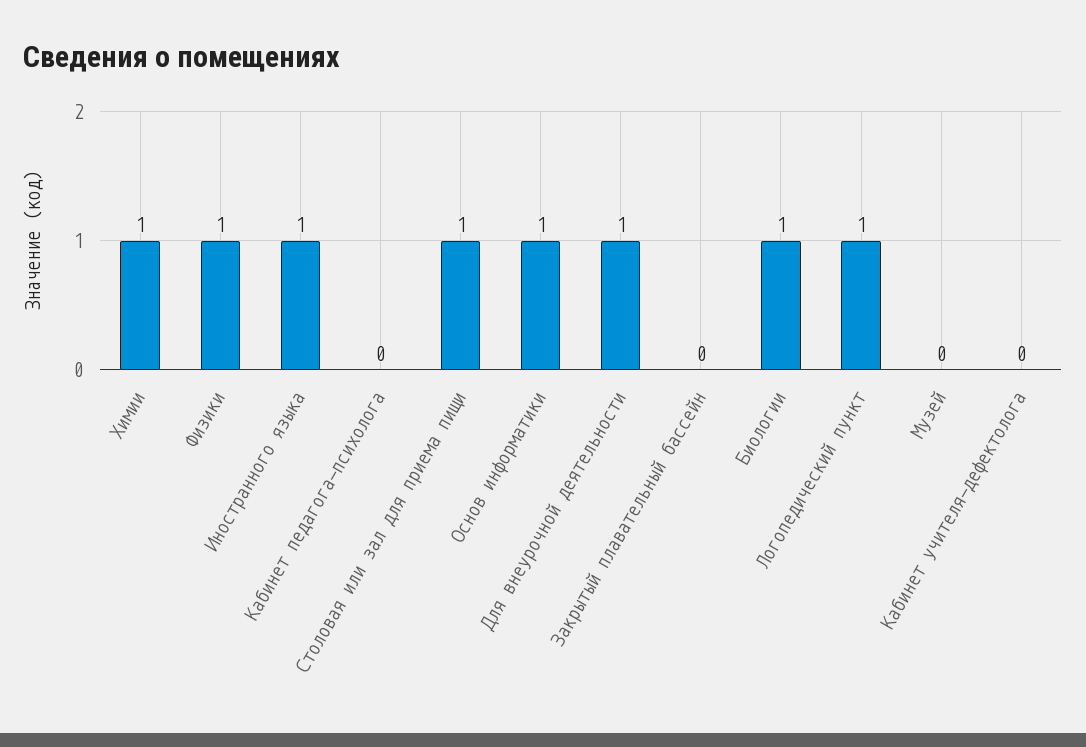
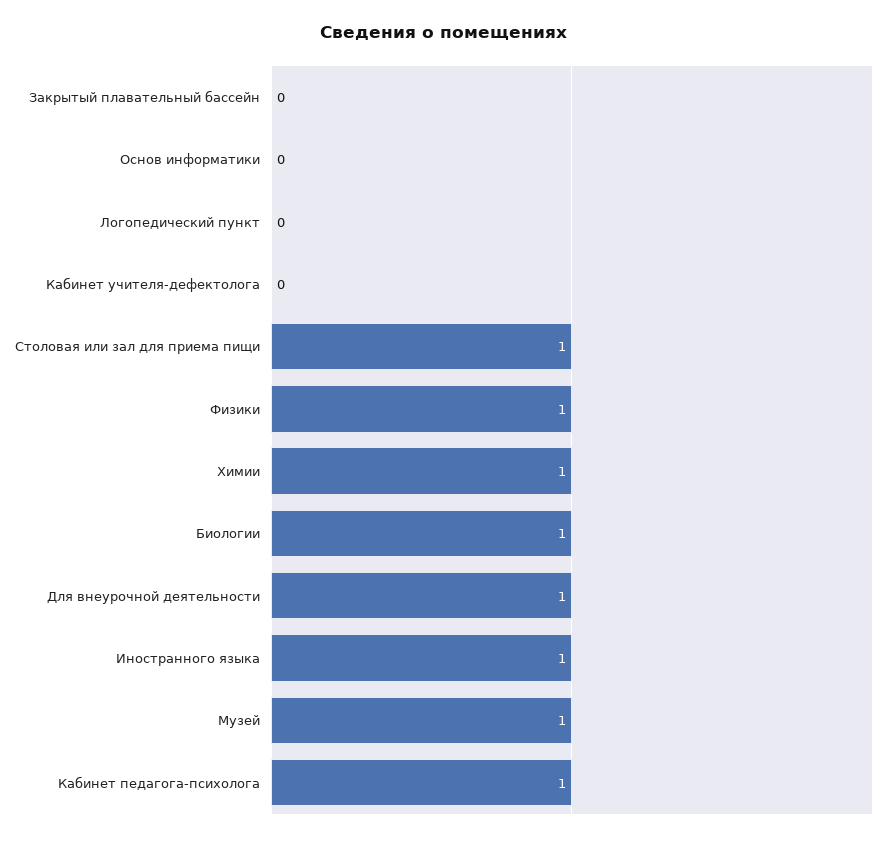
  {
    "Химии": 1,
    "Физики": 1,
    "Иностранного языка": 1,
-   "Кабинет педагога-психолога": 0,
+   "Кабинет педагога-психолога": 1,
    "Столовая или зал для приема пищи": 1,
-   "Основ информатики": 1,
+   "Основ информатики": 0,
    "Для внеурочной деятельности": 1,
    "Закрытый плавательный бассейн": 0,
    "Биологии": 1,
-   "Логопедический пункт": 1,
+   "Логопедический пункт": 0,
-   "Музей": 0,
+   "Музей": 1,
    "Кабинет учителя-дефектолога": 0
  }

